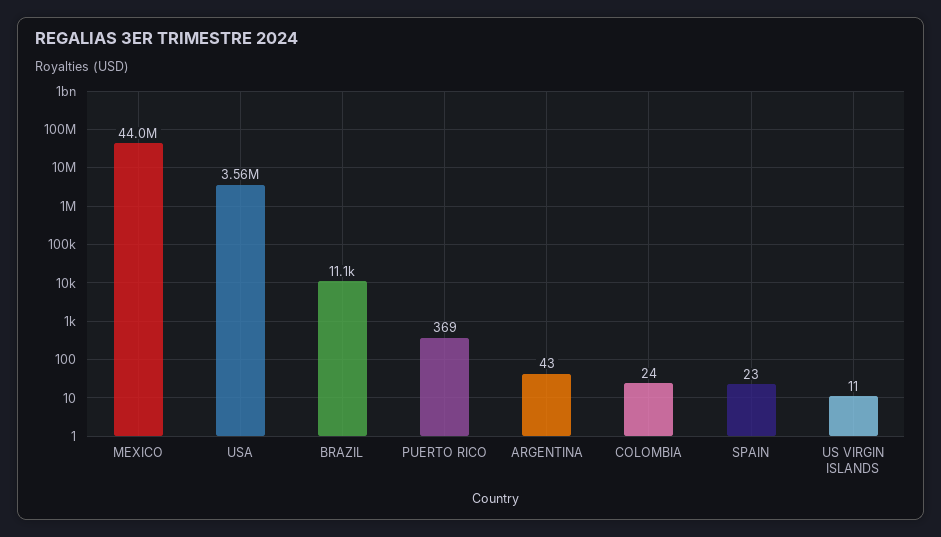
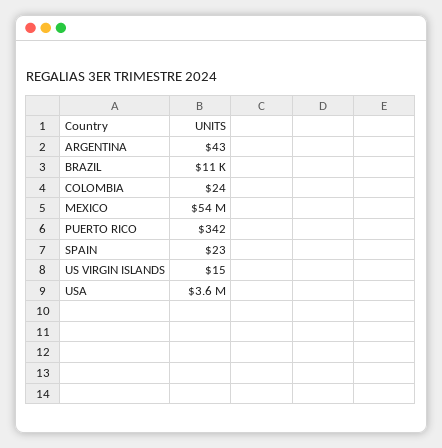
  {
-   "MEXICO": 44000000,
+   "MEXICO": 54000000,
    "USA": 3560000,
    "BRAZIL": 11100,
-   "PUERTO RICO": 369,
+   "PUERTO RICO": 342,
    "ARGENTINA": 43,
    "COLOMBIA": 24,
    "SPAIN": 23,
-   "US VIRGIN ISLANDS": 11
+   "US VIRGIN ISLANDS": 15
  }

